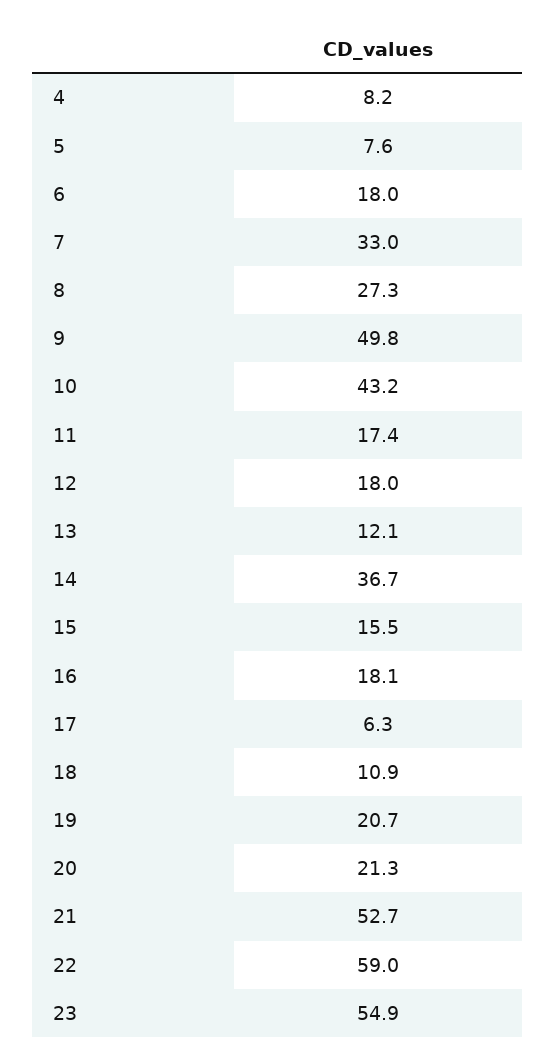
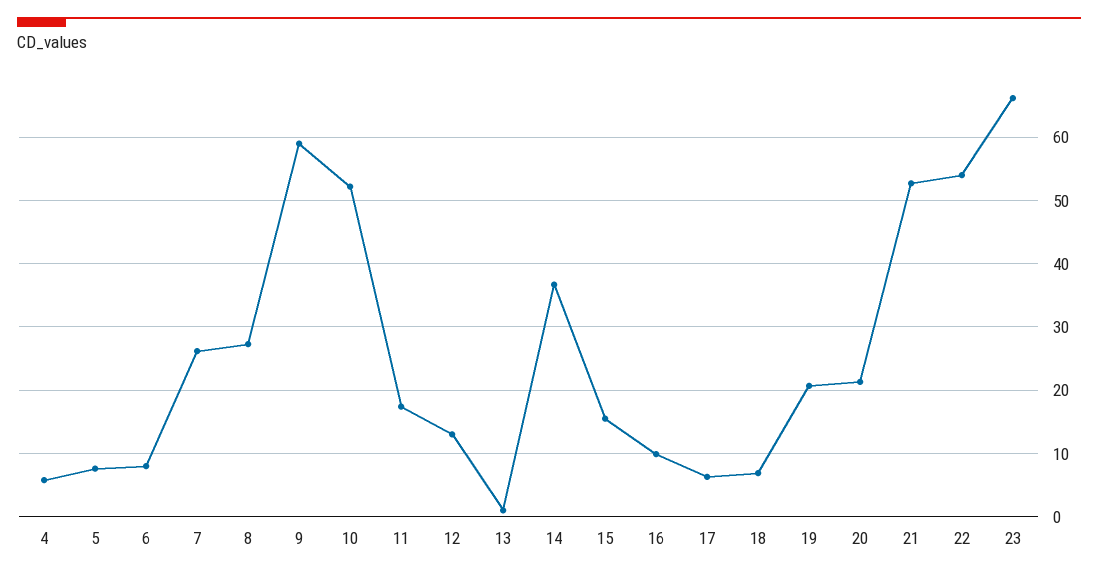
  {
-   "4": 8.2,
+   "4": 6,
    "5": 7.6,
-   "6": 18,
+   "6": 8,
-   "7": 33,
+   "7": 26,
    "8": 27.3,
-   "9": 49.8,
+   "9": 59,
-   "10": 43.2,
+   "10": 52,
    "11": 17.4,
-   "12": 18,
+   "12": 13,
-   "13": 12.1,
+   "13": 1,
    "14": 36.7,
    "15": 15.5,
-   "16": 18.1,
+   "16": 10,
    "17": 6.3,
-   "18": 10.9,
+   "18": 7,
    "19": 20.7,
    "20": 21.3,
    "21": 52.7,
-   "22": 59,
+   "22": 54,
-   "23": 54.9
+   "23": 66
  }

